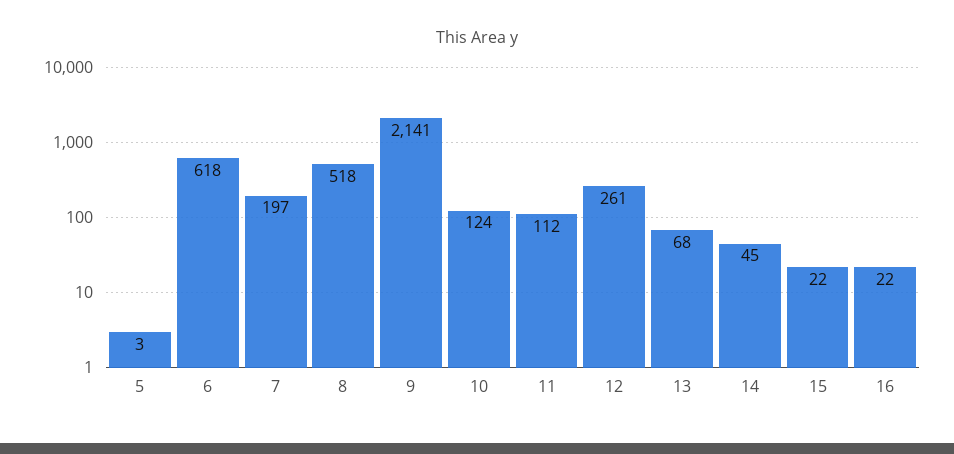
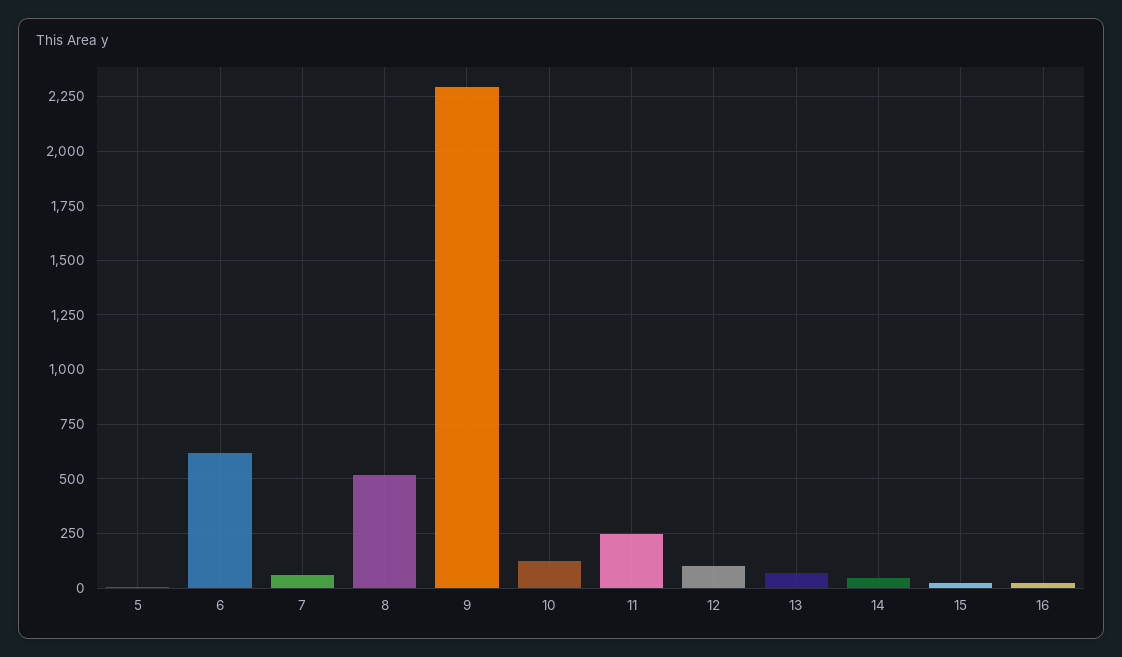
  {
    "5": 3,
    "6": 618,
-   "7": 197,
+   "7": 50,
    "8": 518,
-   "9": 2141,
+   "9": 2300,
    "10": 124,
-   "11": 112,
+   "11": 250,
-   "12": 261,
+   "12": 100,
    "13": 68,
    "14": 45,
    "15": 22,
    "16": 22
  }

